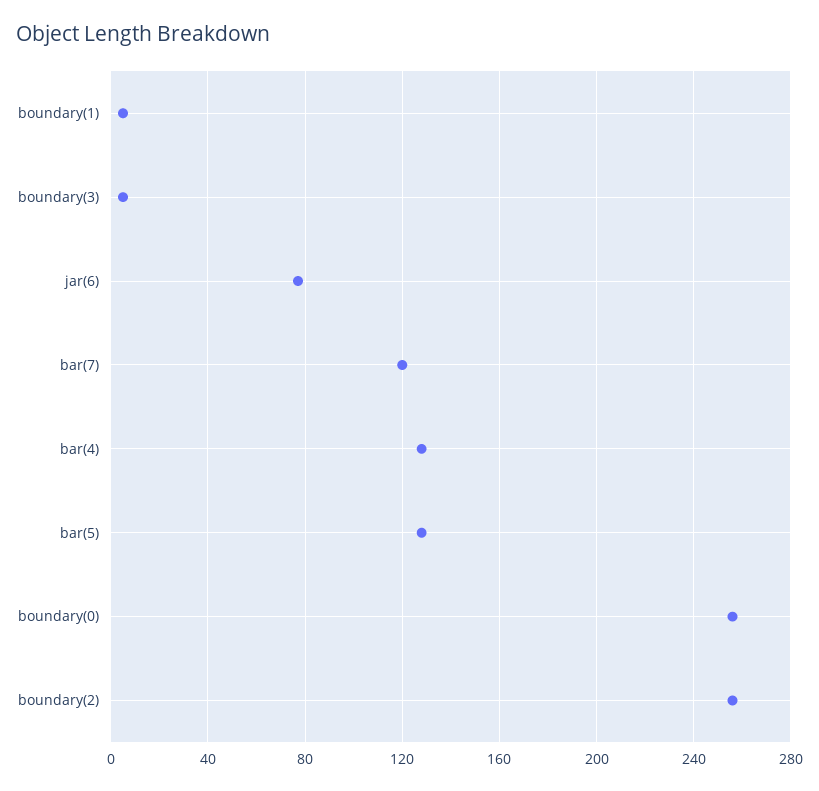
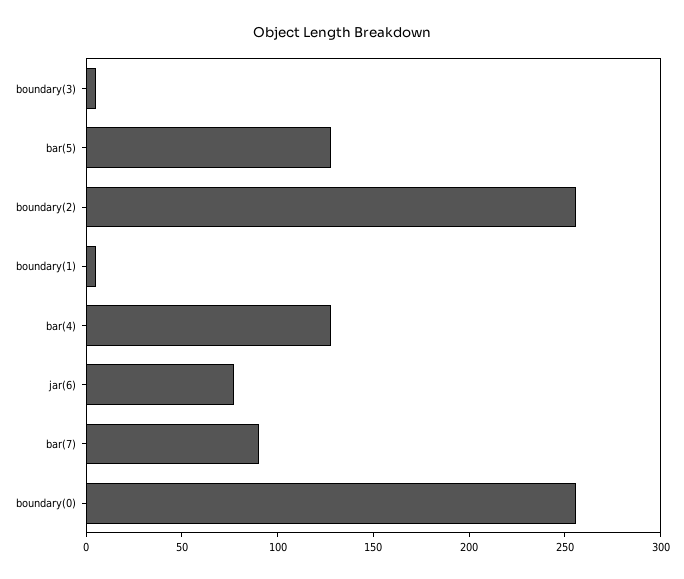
  {
    "boundary(1)": 5,
    "boundary(3)": 5,
    "jar(6)": 75,
-   "bar(7)": 120,
+   "bar(7)": 90,
    "bar(4)": 130,
    "bar(5)": 130,
    "boundary(0)": 255,
    "boundary(2)": 255
  }

